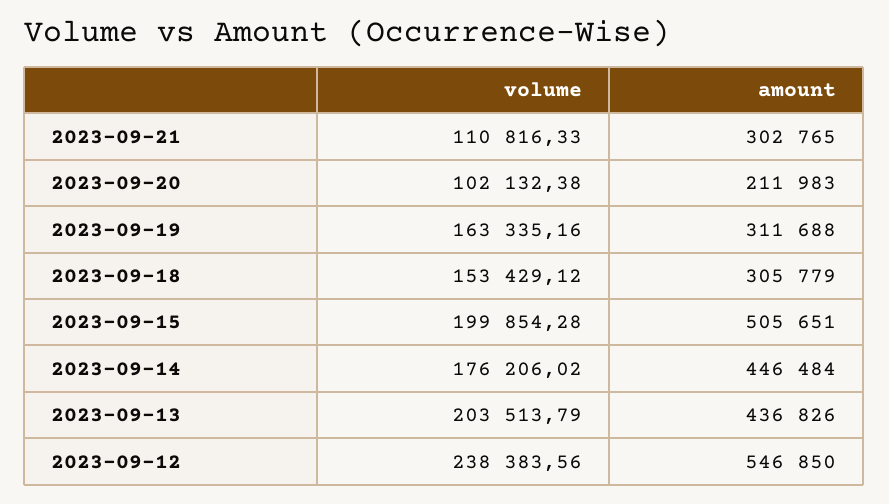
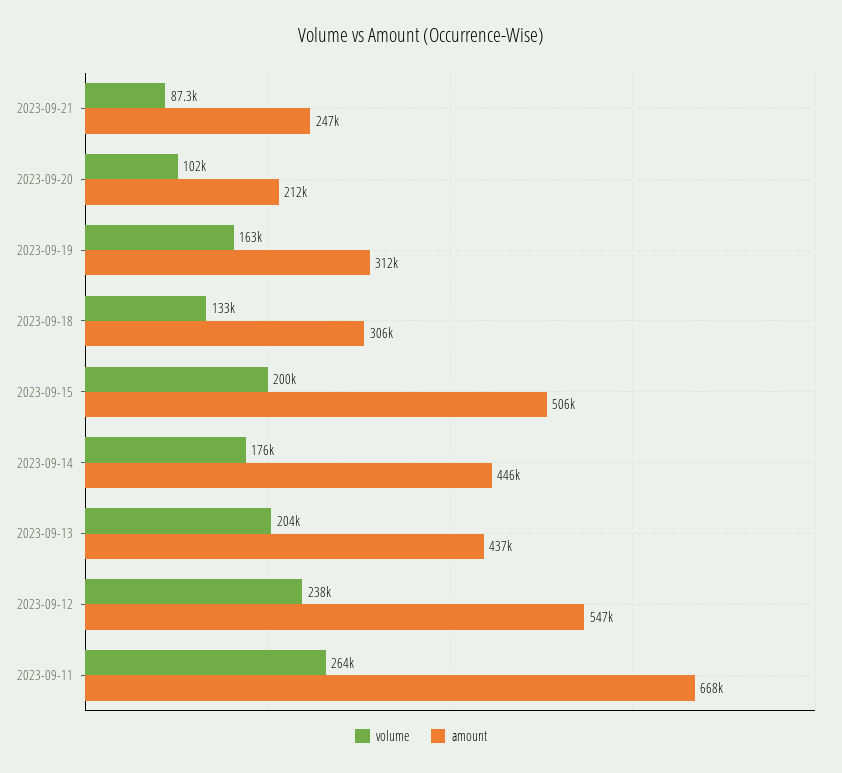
  {
    "volume": {
-     "2023-09-21": 110816.33,
+     "2023-09-21": 87300,
      "2023-09-20": 102132.38,
      "2023-09-19": 163335.16,
-     "2023-09-18": 153429.12,
+     "2023-09-18": 133000,
      "2023-09-15": 199854.28,
      "2023-09-14": 176206.02,
      "2023-09-13": 203513.79,
-     "2023-09-12": 238383.56
+     "2023-09-12": 238383.56,
+     "2023-09-11": 264000
    },
    "amount": {
-     "2023-09-21": 302765,
+     "2023-09-21": 247000,
      "2023-09-20": 211983,
      "2023-09-19": 311688,
      "2023-09-18": 305779,
      "2023-09-15": 505651,
      "2023-09-14": 446484,
      "2023-09-13": 436826,
-     "2023-09-12": 546850
+     "2023-09-12": 546850,
+     "2023-09-11": 668000
    }
  }

